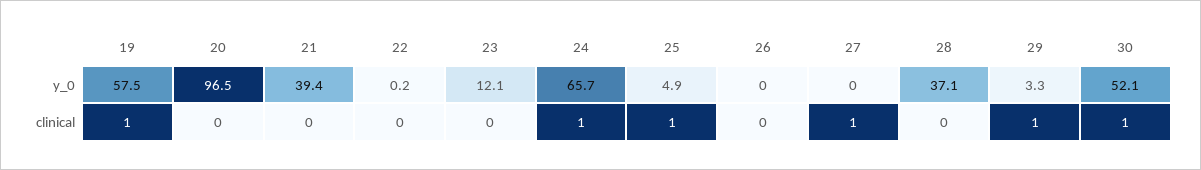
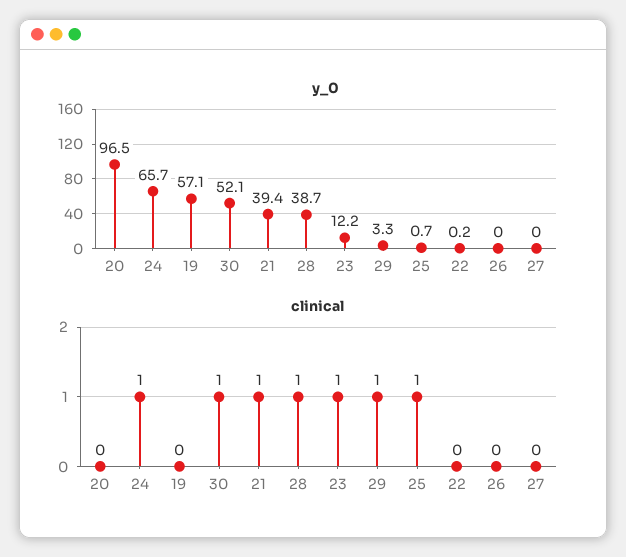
  {
    "y_0": {
-     "19": 57.5,
+     "19": 57.1,
      "20": 96.5,
      "21": 39.4,
      "22": 0.2,
-     "23": 12.1,
+     "23": 12.2,
      "24": 65.7,
-     "25": 4.9,
+     "25": 0.7,
      "26": 0,
      "27": 0,
-     "28": 37.1,
+     "28": 38.7,
      "29": 3.3,
      "30": 52.1
    },
    "clinical": {
-     "19": 1,
+     "19": 0,
      "20": 0,
-     "21": 0,
+     "21": 1,
      "22": 0,
-     "23": 0,
+     "23": 1,
      "24": 1,
      "25": 1,
      "26": 0,
-     "27": 1,
+     "27": 0,
-     "28": 0,
+     "28": 1,
      "29": 1,
      "30": 1
    }
  }

